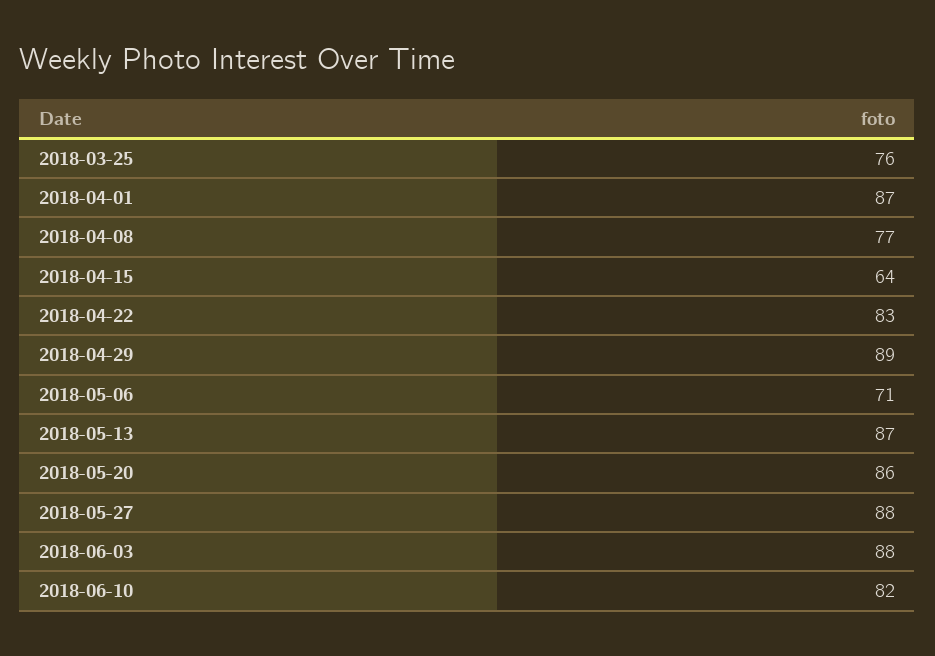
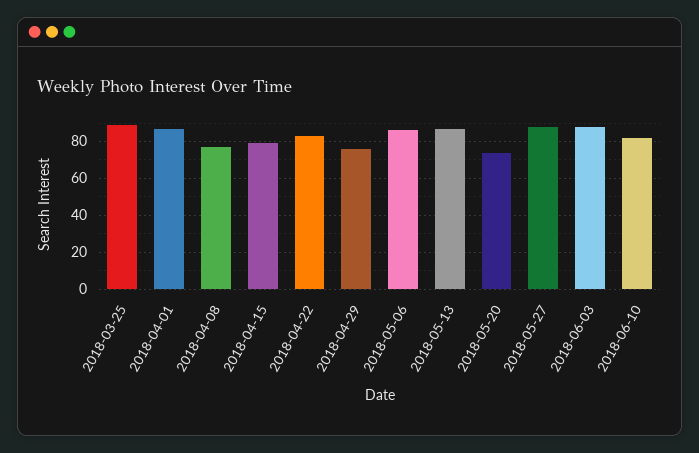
  {
-   "2018-03-25": 76,
+   "2018-03-25": 90,
    "2018-04-01": 87,
    "2018-04-08": 77,
-   "2018-04-15": 64,
+   "2018-04-15": 80,
    "2018-04-22": 83,
-   "2018-04-29": 89,
+   "2018-04-29": 75,
-   "2018-05-06": 71,
+   "2018-05-06": 85,
    "2018-05-13": 87,
-   "2018-05-20": 86,
+   "2018-05-20": 75,
    "2018-05-27": 88,
    "2018-06-03": 88,
    "2018-06-10": 82
  }

